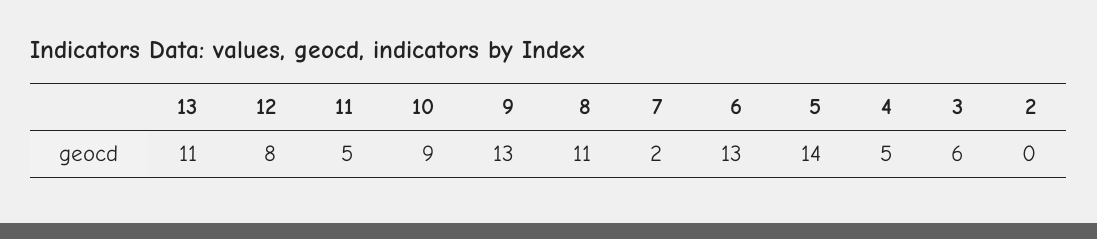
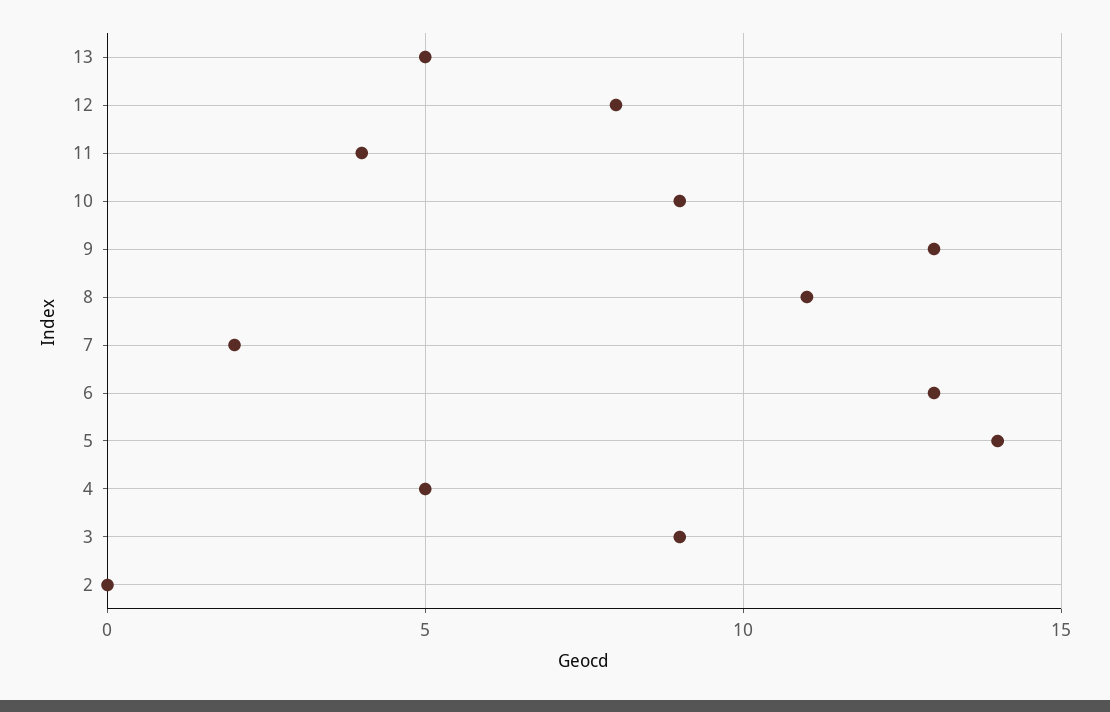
  {
-   "13": 11,
+   "13": 5,
    "12": 8,
-   "11": 5,
+   "11": 4,
    "10": 9,
    "9": 13,
    "8": 11,
    "7": 2,
    "6": 13,
    "5": 14,
    "4": 5,
-   "3": 6,
+   "3": 9,
    "2": 0
  }

